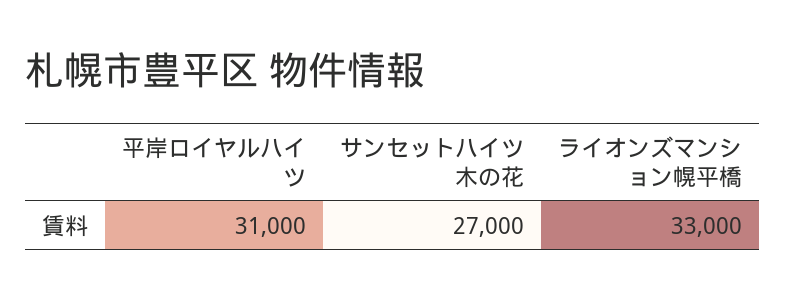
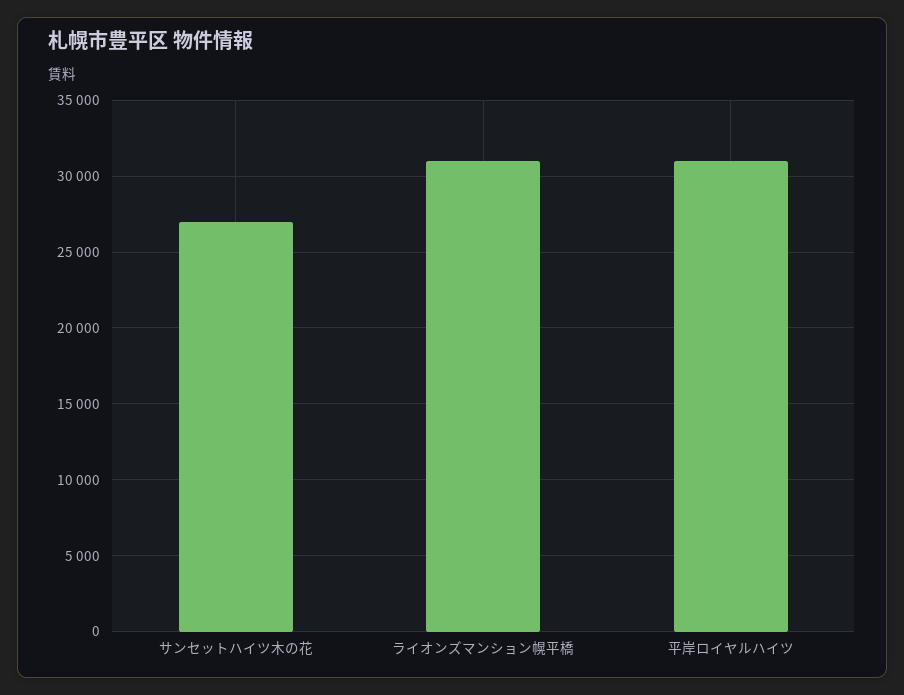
  {
    "平岸ロイヤルハイツ": 31000,
    "サンセットハイツ木の花": 27000,
-   "ライオンズマンション幌平橋": 33000
+   "ライオンズマンション幌平橋": 31000
  }

